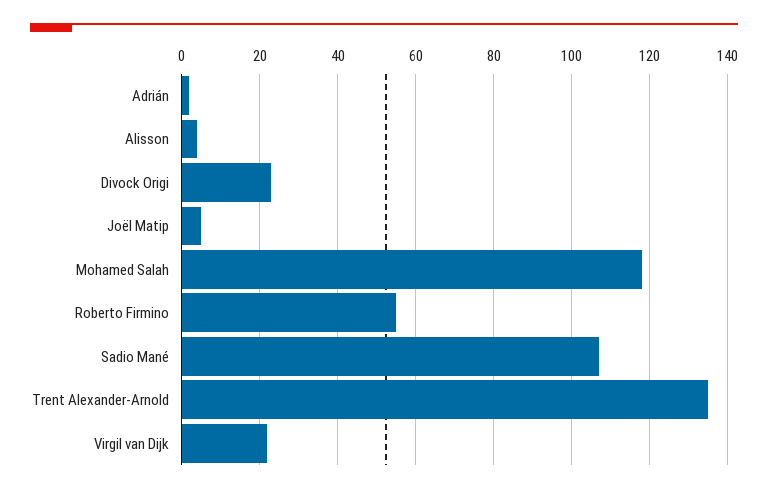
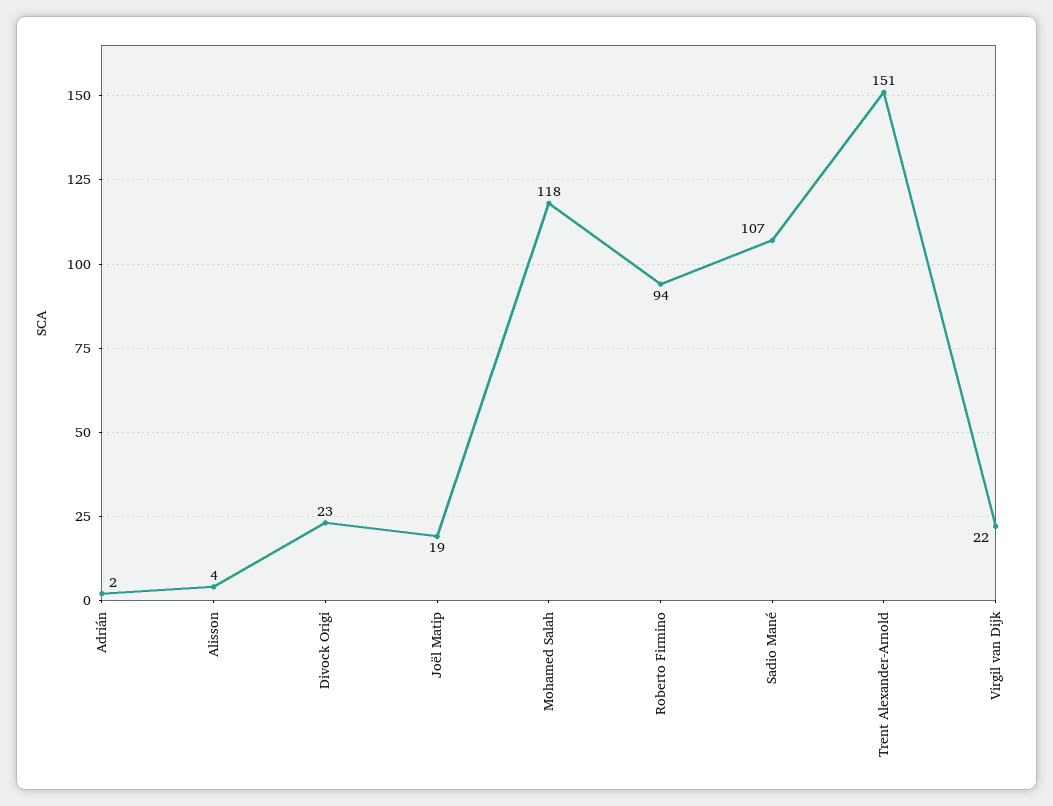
  {
    "Adrián": 2,
    "Alisson": 4,
    "Divock Origi": 23,
-   "Joël Matip": 5,
+   "Joël Matip": 19,
    "Mohamed Salah": 118,
-   "Roberto Firmino": 55,
+   "Roberto Firmino": 94,
    "Sadio Mané": 107,
-   "Trent Alexander-Arnold": 135,
+   "Trent Alexander-Arnold": 151,
    "Virgil van Dijk": 22
  }

